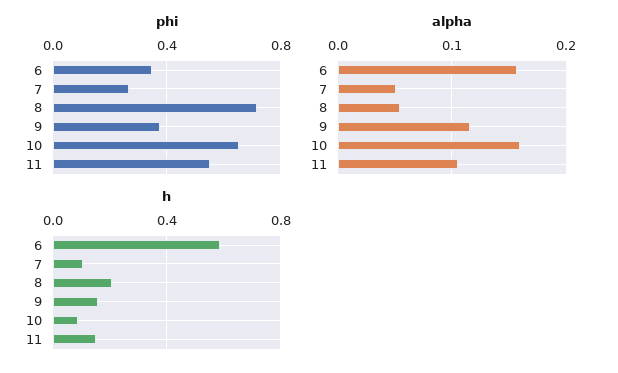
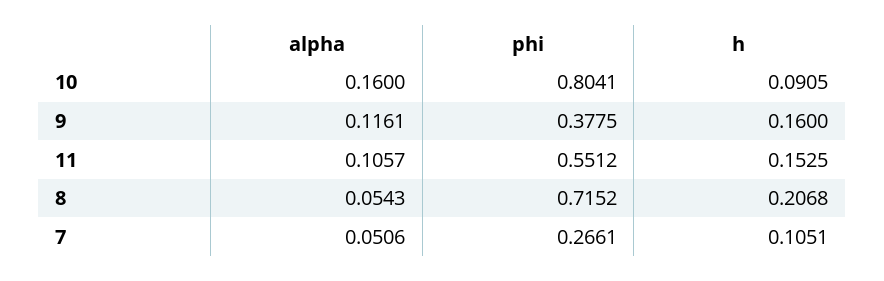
  {
    "phi": {
-     "6": 0.35,
      "7": 0.2661,
      "8": 0.7152,
      "9": 0.3775,
-     "10": 0.65,
+     "10": 0.8041,
      "11": 0.5512
    },
    "alpha": {
-     "6": 0.16,
      "7": 0.0506,
      "8": 0.0543,
      "9": 0.1161,
      "10": 0.16,
      "11": 0.1057
    },
    "h": {
-     "6": 0.6,
      "7": 0.1051,
      "8": 0.2068,
      "9": 0.16,
      "10": 0.0905,
      "11": 0.1525
    }
  }

